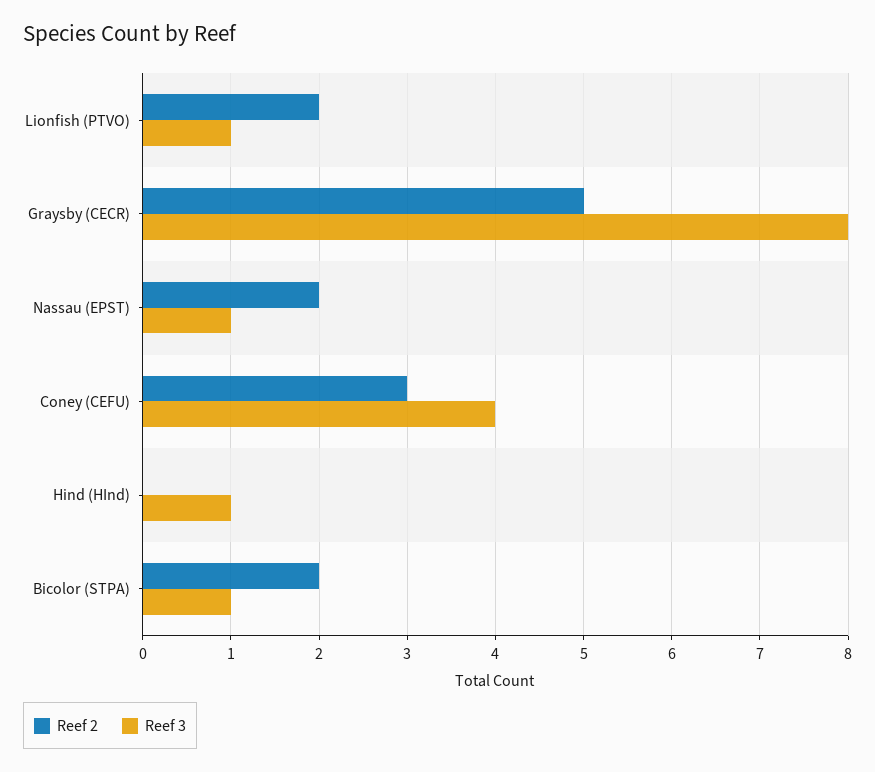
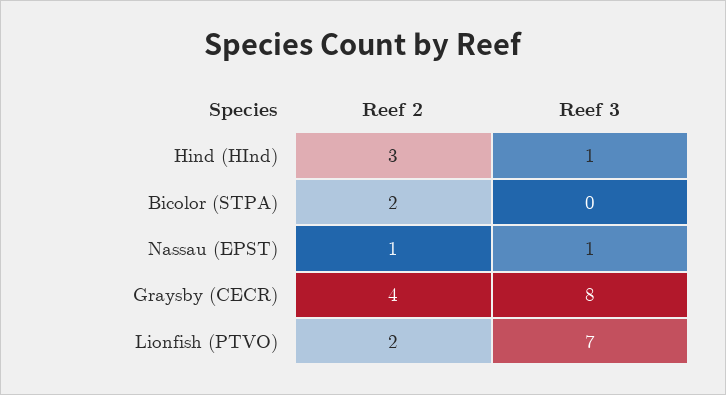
  {
    "Reef 2": {
      "Lionfish (PTVO)": 2,
-     "Graysby (CECR)": 5,
+     "Graysby (CECR)": 4,
-     "Nassau (EPST)": 2,
+     "Nassau (EPST)": 1,
-     "Coney (CEFU)": 3,
-     "Hind (HInd)": 0,
+     "Hind (HInd)": 3,
      "Bicolor (STPA)": 2
    },
    "Reef 3": {
-     "Lionfish (PTVO)": 1,
+     "Lionfish (PTVO)": 7,
      "Graysby (CECR)": 8,
      "Nassau (EPST)": 1,
-     "Coney (CEFU)": 4,
      "Hind (HInd)": 1,
-     "Bicolor (STPA)": 1
+     "Bicolor (STPA)": 0
    }
  }

